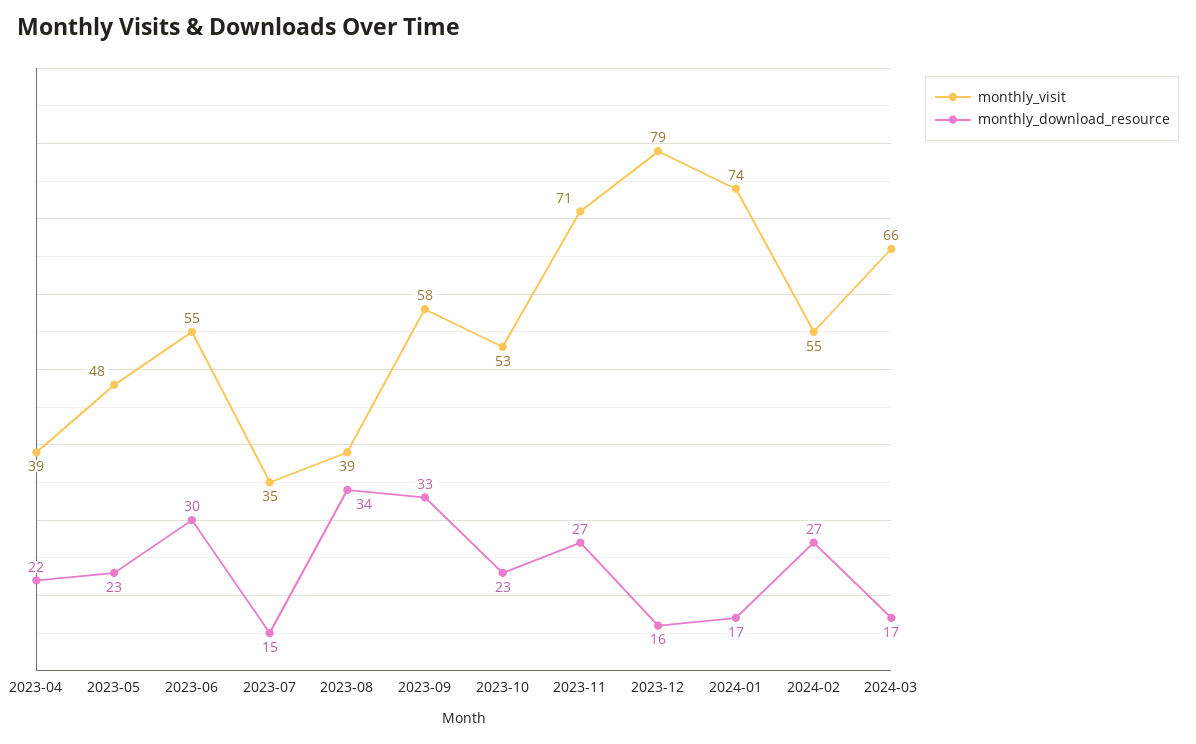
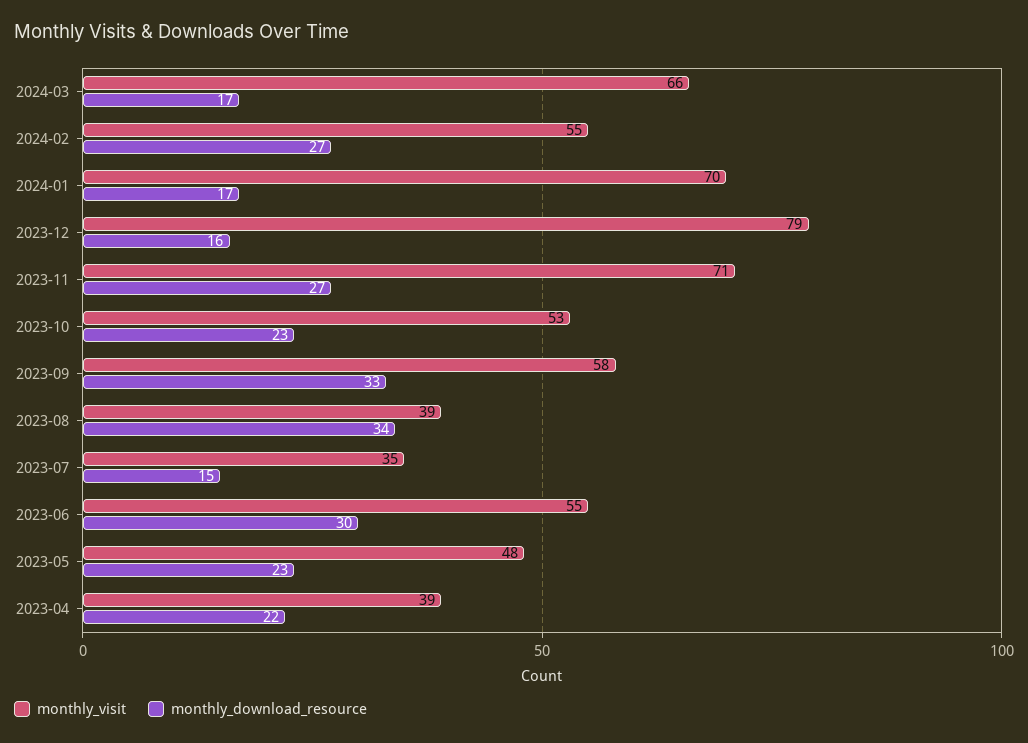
  {
    "monthly_visit": {
      "2023-04": 39,
      "2023-05": 48,
      "2023-06": 55,
      "2023-07": 35,
      "2023-08": 39,
      "2023-09": 58,
      "2023-10": 53,
      "2023-11": 71,
      "2023-12": 79,
-     "2024-01": 74,
+     "2024-01": 70,
      "2024-02": 55,
      "2024-03": 66
    },
    "monthly_download_resource": {
      "2023-04": 22,
      "2023-05": 23,
      "2023-06": 30,
      "2023-07": 15,
      "2023-08": 34,
      "2023-09": 33,
      "2023-10": 23,
      "2023-11": 27,
      "2023-12": 16,
      "2024-01": 17,
      "2024-02": 27,
      "2024-03": 17
    }
  }

